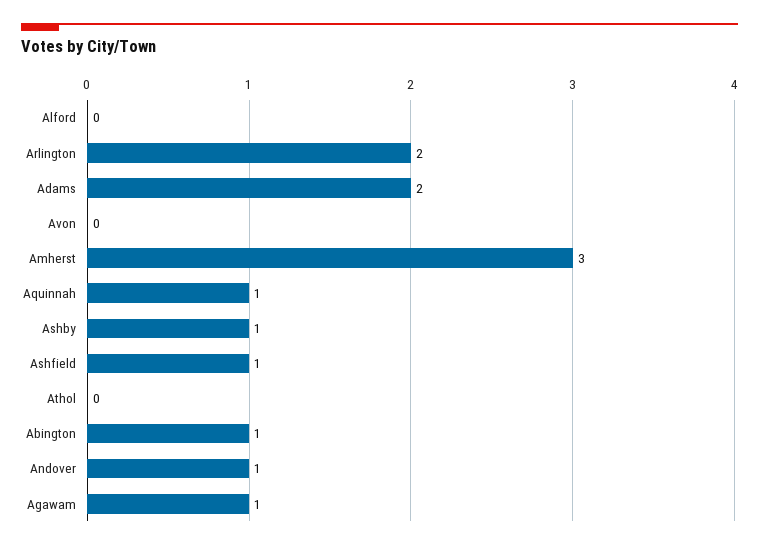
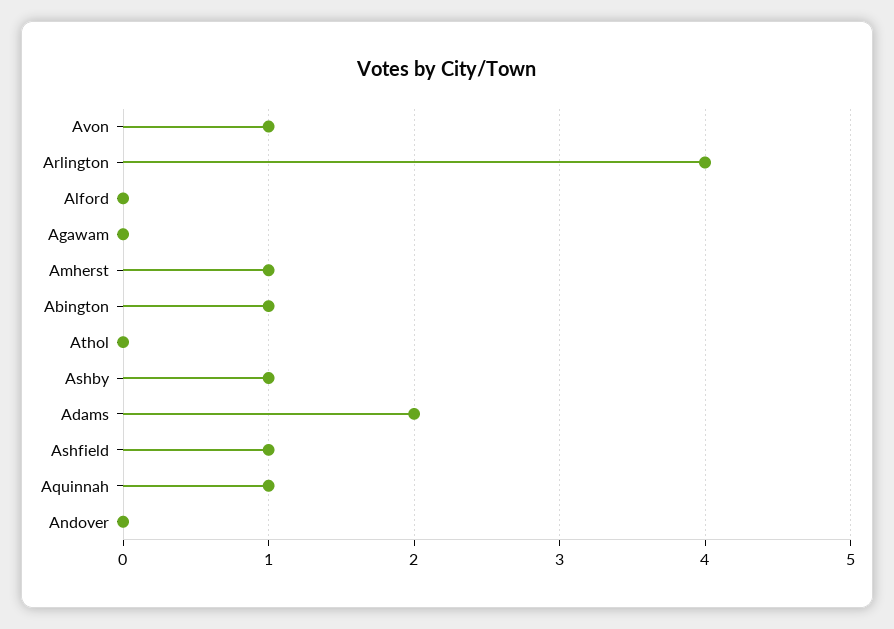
  {
    "Alford": 0,
-   "Arlington": 2,
+   "Arlington": 4,
    "Adams": 2,
-   "Avon": 0,
+   "Avon": 1,
-   "Amherst": 3,
+   "Amherst": 1,
    "Aquinnah": 1,
    "Ashby": 1,
    "Ashfield": 1,
    "Athol": 0,
    "Abington": 1,
-   "Andover": 1,
+   "Andover": 0,
-   "Agawam": 1
+   "Agawam": 0
  }

